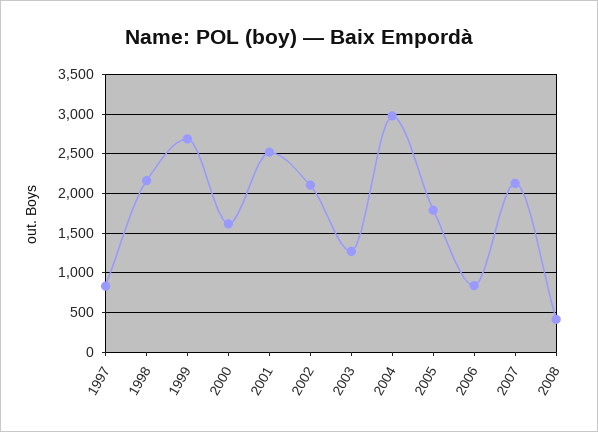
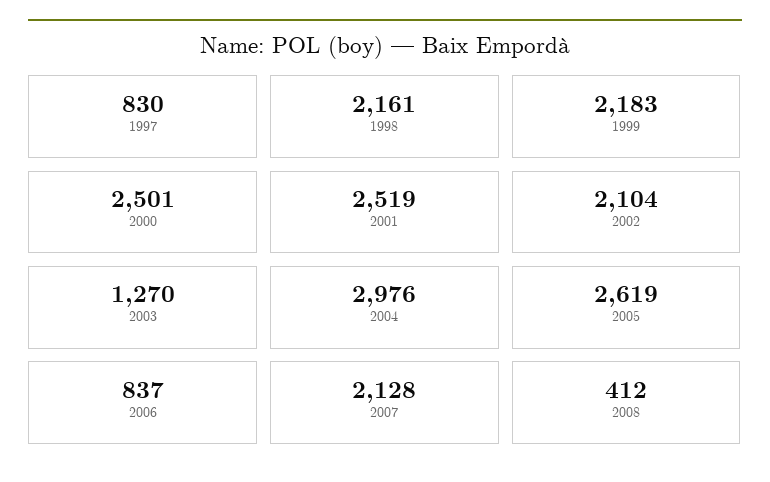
  {
    "1997": 830,
    "1998": 2161,
-   "1999": 2700,
+   "1999": 2183,
-   "2000": 1600,
+   "2000": 2501,
    "2001": 2519,
    "2002": 2104,
    "2003": 1270,
    "2004": 2976,
-   "2005": 1800,
+   "2005": 2619,
    "2006": 837,
    "2007": 2128,
    "2008": 412
  }

